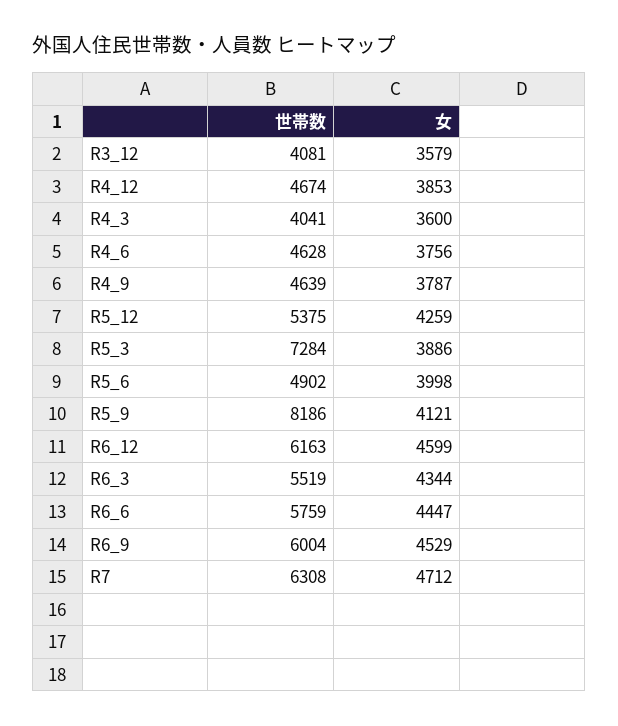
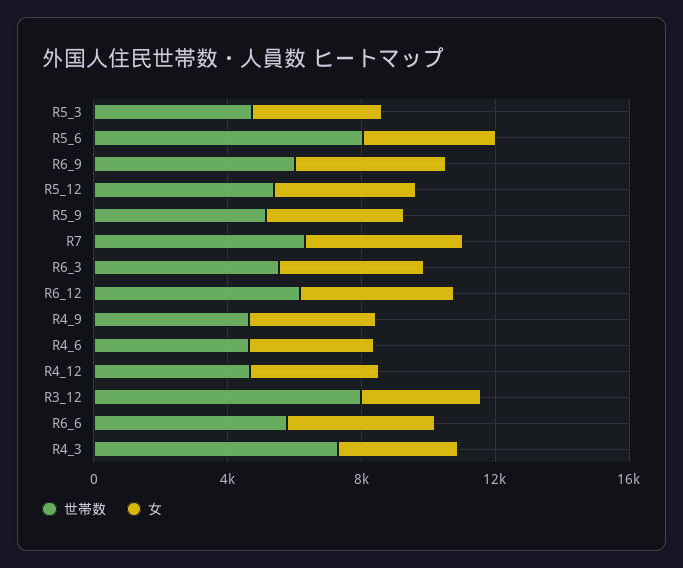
  {
    "世帯数": {
-     "R3_12": 4081,
+     "R3_12": 8000,
      "R4_12": 4674,
-     "R4_3": 4041,
+     "R4_3": 7000,
      "R4_6": 4628,
      "R4_9": 4639,
      "R5_12": 5375,
-     "R5_3": 7284,
+     "R5_3": 5000,
-     "R5_6": 4902,
+     "R5_6": 8000,
-     "R5_9": 8186,
+     "R5_9": 5000,
      "R6_12": 6163,
      "R6_3": 5519,
      "R6_6": 5759,
      "R6_9": 6004,
      "R7": 6308
    },
    "女": {
      "R3_12": 3579,
      "R4_12": 3853,
      "R4_3": 3600,
      "R4_6": 3756,
      "R4_9": 3787,
      "R5_12": 4259,
      "R5_3": 3886,
      "R5_6": 3998,
      "R5_9": 4121,
      "R6_12": 4599,
      "R6_3": 4344,
      "R6_6": 4447,
      "R6_9": 4529,
      "R7": 4712
    }
  }

